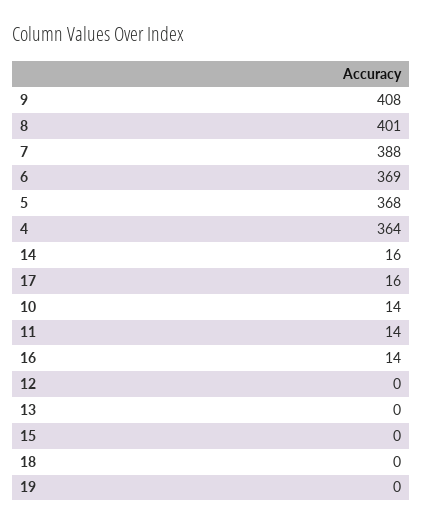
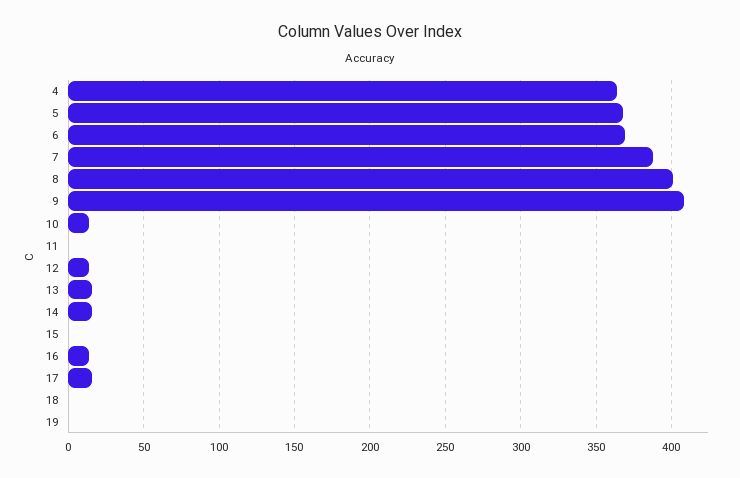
  {
    "9": 408,
    "8": 401,
    "7": 388,
    "6": 369,
    "5": 368,
    "4": 364,
    "14": 16,
    "17": 16,
    "10": 14,
-   "11": 14,
+   "11": 0,
    "16": 14,
-   "12": 0,
+   "12": 15,
-   "13": 0,
+   "13": 15,
    "15": 0,
    "18": 0,
    "19": 0
  }

